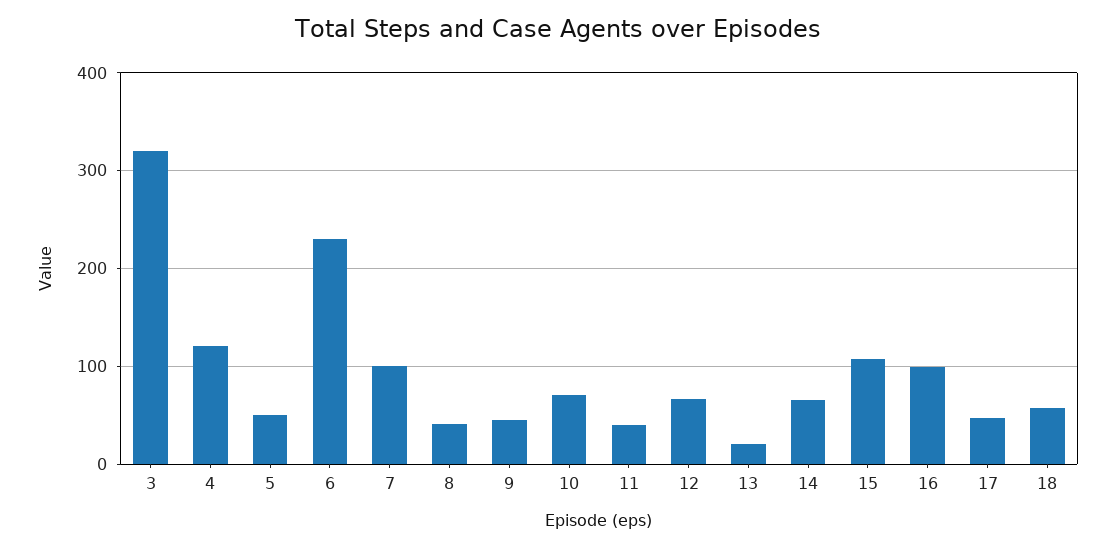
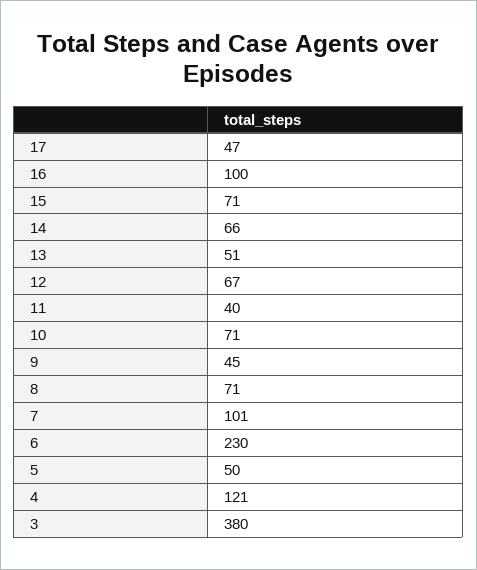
  {
-   "3": 320,
+   "3": 380,
    "4": 121,
    "5": 50,
    "6": 230,
    "7": 101,
-   "8": 40,
+   "8": 71,
    "9": 45,
    "10": 71,
    "11": 40,
    "12": 67,
-   "13": 20,
+   "13": 51,
    "14": 66,
-   "15": 110,
+   "15": 71,
    "16": 100,
-   "17": 47,
+   "17": 47
-   "18": 60
  }

